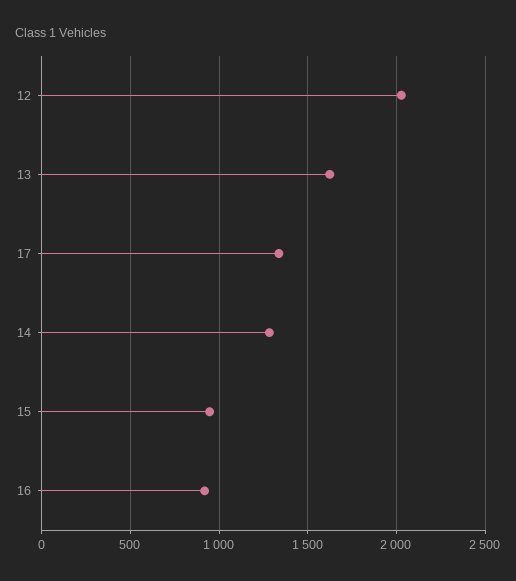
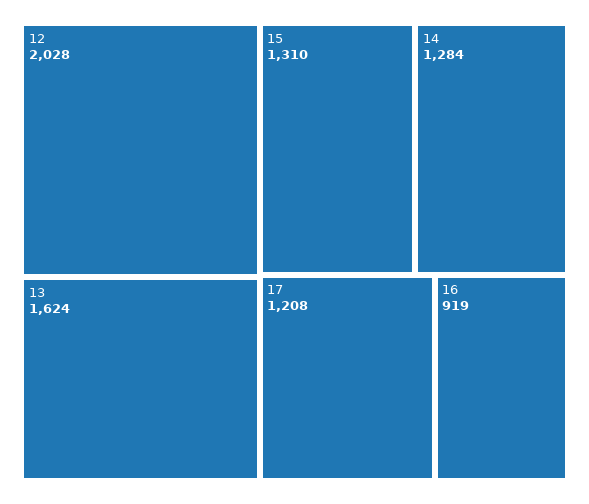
  {
    "12": 2028,
    "13": 1624,
-   "17": 1350,
+   "17": 1208,
    "14": 1284,
-   "15": 950,
+   "15": 1310,
    "16": 919
  }

